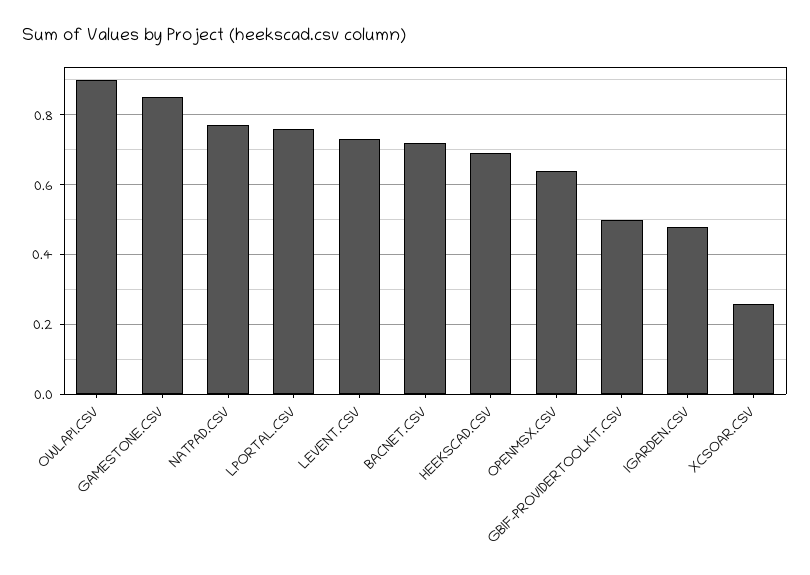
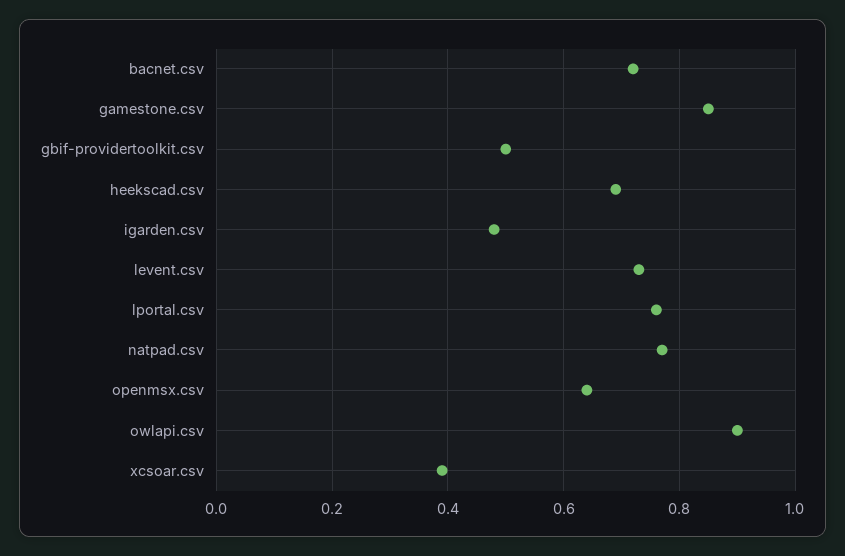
  {
    "OWLAPI.CSV": 0.9,
    "GAMESTONE.CSV": 0.85,
    "NATPAD.CSV": 0.75,
    "LPORTAL.CSV": 0.75,
    "LEVENT.CSV": 0.75,
    "BACNET.CSV": 0.7,
    "HEEKSCAD.CSV": 0.7,
    "OPENMSX.CSV": 0.65,
    "GBIF-PROVIDERTOOLKIT.CSV": 0.5,
    "IGARDEN.CSV": 0.5,
-   "XCSOAR.CSV": 0.25
+   "XCSOAR.CSV": 0.4
  }

